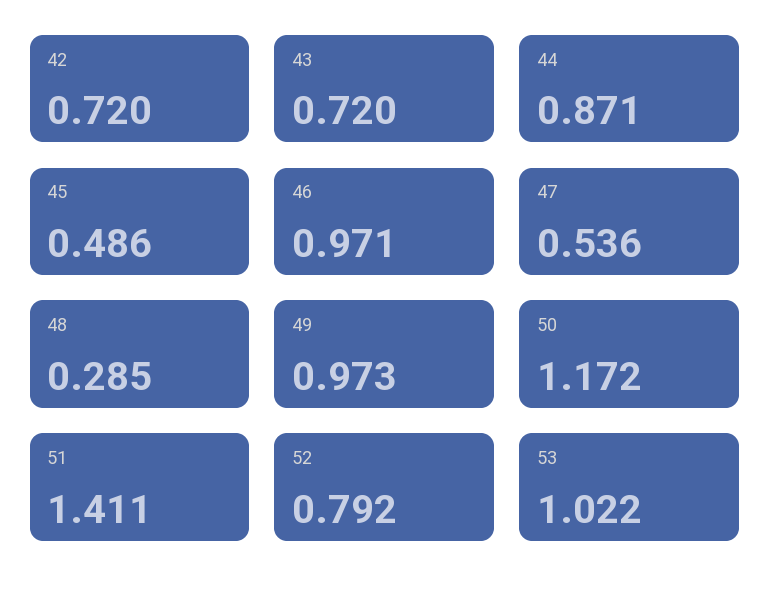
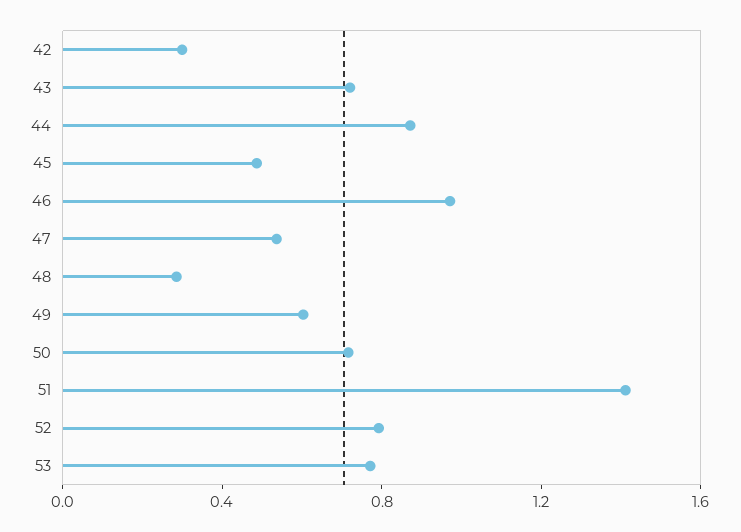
  {
-   "42": 0.72,
+   "42": 0.3,
    "43": 0.72,
    "44": 0.871,
    "45": 0.486,
    "46": 0.971,
    "47": 0.536,
    "48": 0.285,
-   "49": 0.973,
+   "49": 0.6,
-   "50": 1.172,
+   "50": 0.7,
    "51": 1.411,
    "52": 0.792,
-   "53": 1.022
+   "53": 0.8
  }

